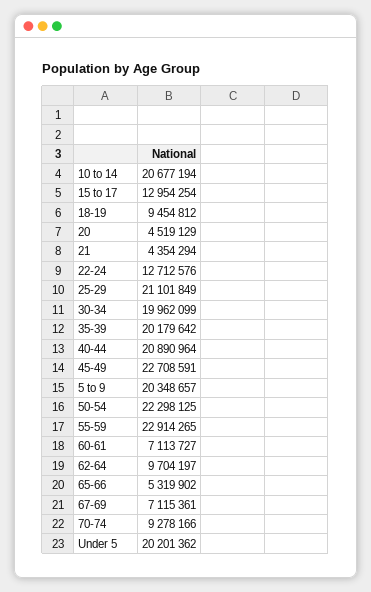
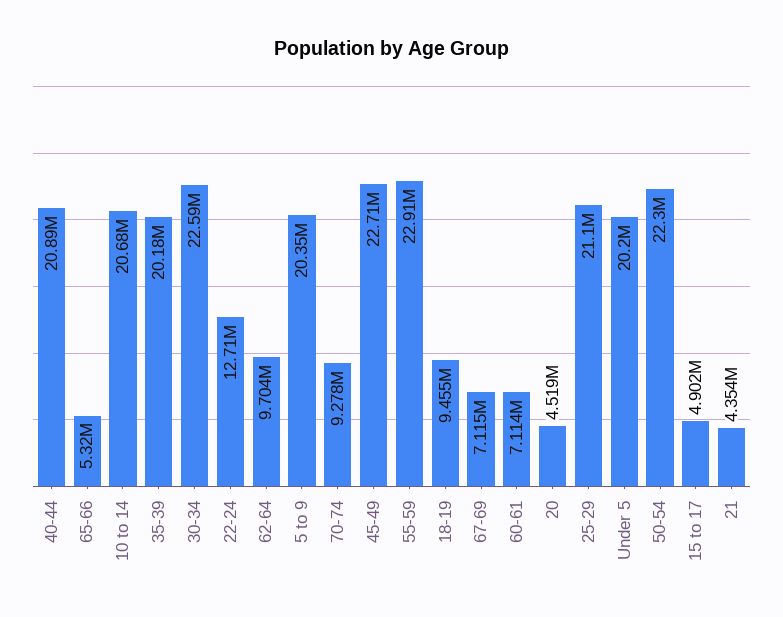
  {
    "10 to 14": 20677194,
-   "15 to 17": 12954254,
+   "15 to 17": 4902000,
    "18-19": 9454812,
    "20": 4519129,
    "21": 4354294,
    "22-24": 12712576,
    "25-29": 21101849,
-   "30-34": 19962099,
+   "30-34": 22590000,
    "35-39": 20179642,
    "40-44": 20890964,
    "45-49": 22708591,
    "5 to 9": 20348657,
    "50-54": 22298125,
    "55-59": 22914265,
    "60-61": 7113727,
    "62-64": 9704197,
    "65-66": 5319902,
    "67-69": 7115361,
    "70-74": 9278166,
    "Under 5": 20201362
  }

